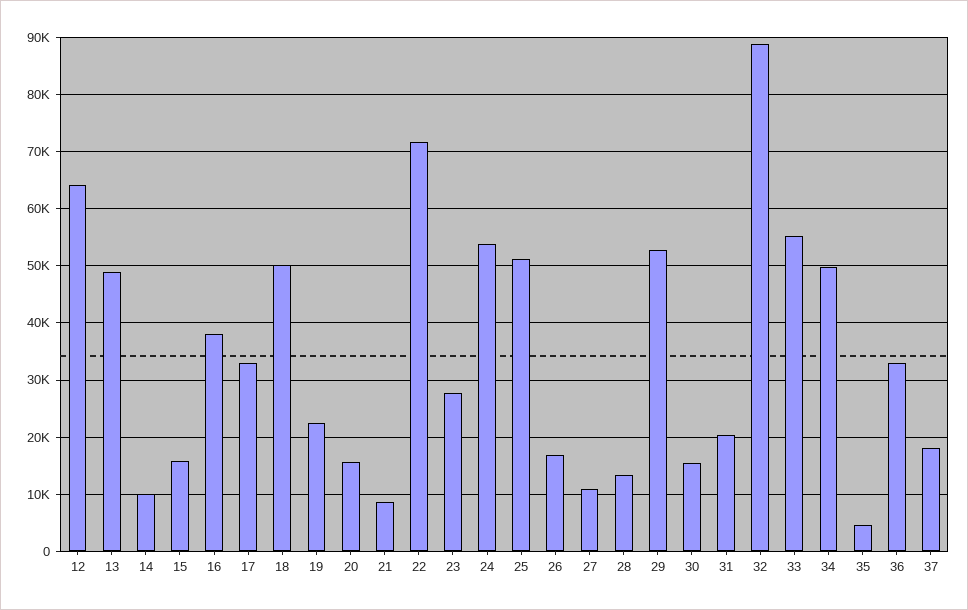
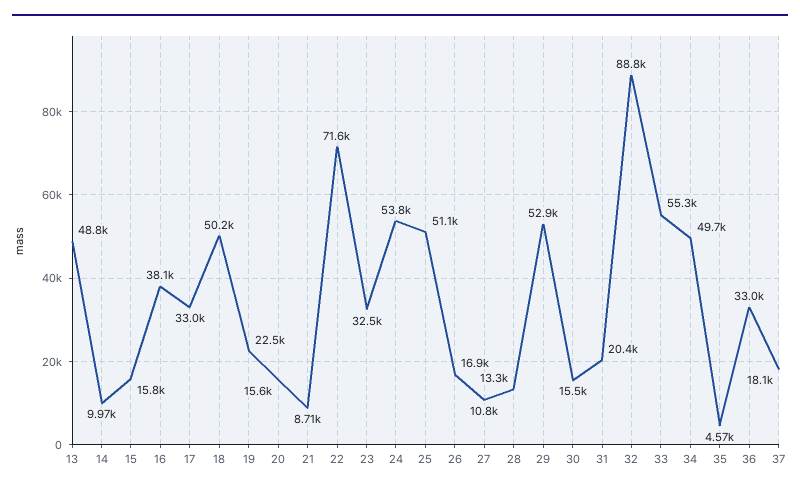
  {
-   "12": 64000,
    "13": 48800,
    "14": 9970,
    "15": 15800,
    "16": 38100,
    "17": 33000,
    "18": 50200,
    "19": 22500,
    "20": 15600,
    "21": 8710,
    "22": 71600,
-   "23": 28000,
+   "23": 32500,
    "24": 53800,
    "25": 51100,
    "26": 16900,
    "27": 10800,
    "28": 13300,
    "29": 52900,
    "30": 15500,
    "31": 20400,
    "32": 88800,
    "33": 55300,
    "34": 49700,
    "35": 4570,
    "36": 33000,
    "37": 18100
  }

